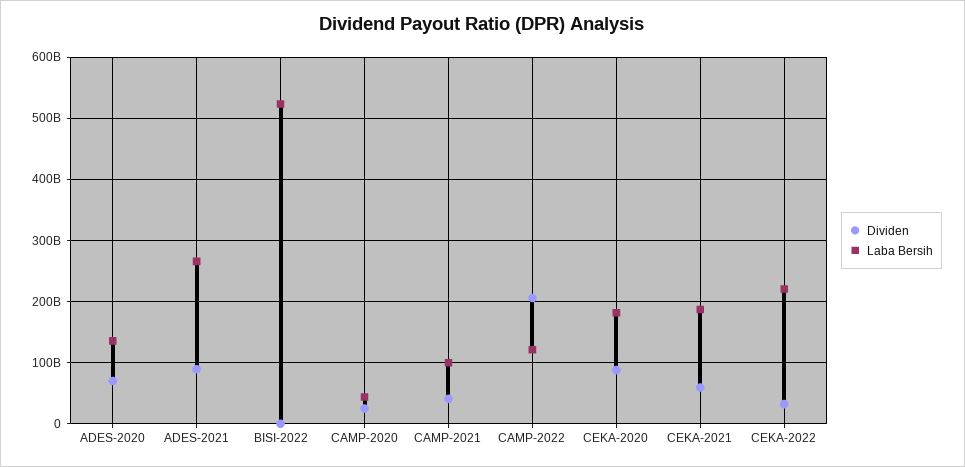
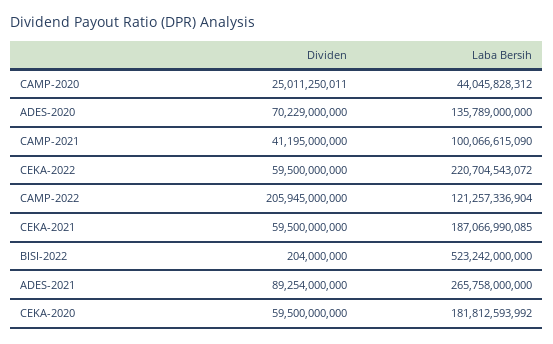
  {
    "Dividen": {
      "ADES-2020": 70229000000,
      "ADES-2021": 89254000000,
      "BISI-2022": 204000000,
      "CAMP-2020": 25011250011,
      "CAMP-2021": 41195000000,
      "CAMP-2022": 205945000000,
-     "CEKA-2020": 90000000000,
+     "CEKA-2020": 59500000000,
      "CEKA-2021": 59500000000,
-     "CEKA-2022": 30000000000
+     "CEKA-2022": 59500000000
    },
    "Laba Bersih": {
      "ADES-2020": 135789000000,
      "ADES-2021": 265758000000,
      "BISI-2022": 523242000000,
      "CAMP-2020": 44045828312,
      "CAMP-2021": 100066615090,
      "CAMP-2022": 121257336904,
      "CEKA-2020": 181812593992,
      "CEKA-2021": 187066990085,
      "CEKA-2022": 220704543072
    }
  }

